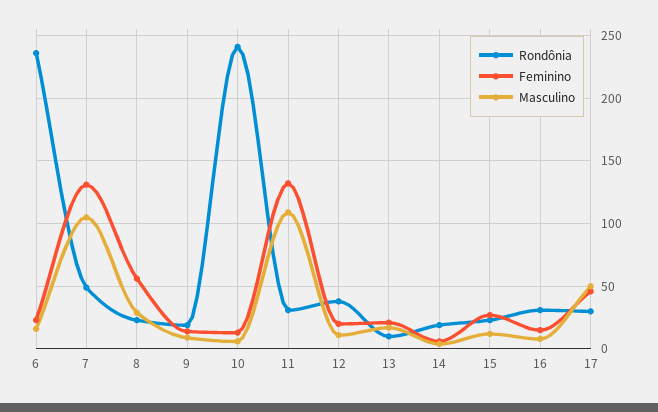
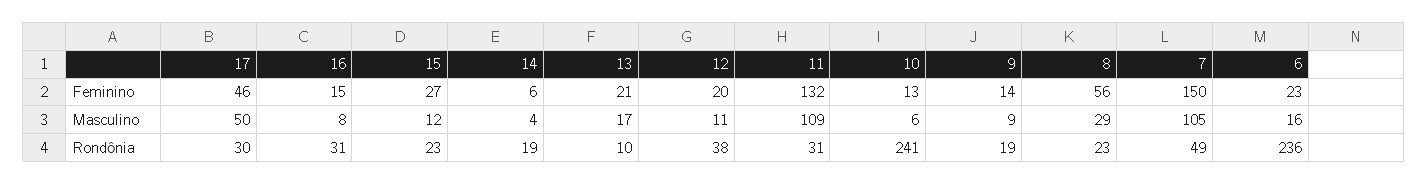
  {
    "Rondônia": {
      "6": 236,
      "7": 49,
      "8": 23,
      "9": 19,
      "10": 241,
      "11": 31,
      "12": 38,
      "13": 10,
      "14": 19,
      "15": 23,
      "16": 31,
      "17": 30
    },
    "Feminino": {
      "6": 23,
-     "7": 130,
+     "7": 150,
      "8": 56,
      "9": 14,
      "10": 13,
      "11": 132,
      "12": 20,
      "13": 21,
      "14": 6,
      "15": 27,
      "16": 15,
      "17": 46
    },
    "Masculino": {
      "6": 16,
      "7": 105,
      "8": 29,
      "9": 9,
      "10": 6,
      "11": 109,
      "12": 11,
      "13": 17,
      "14": 4,
      "15": 12,
      "16": 8,
      "17": 50
    }
  }

